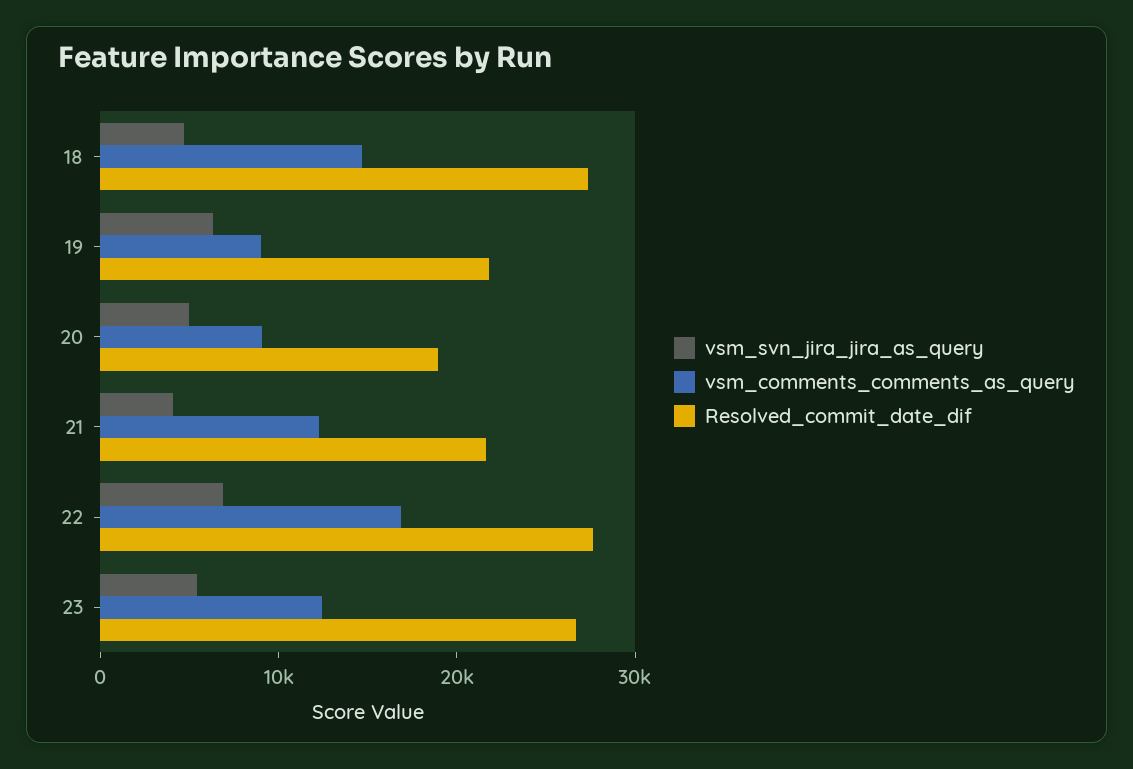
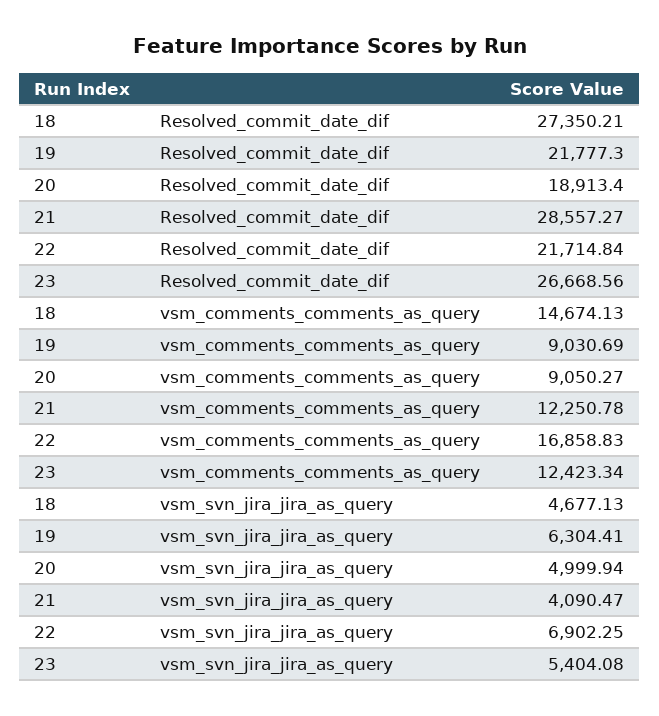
  {
    "vsm_svn_jira_jira_as_query": {
      "18": 4677.13,
      "19": 6304.41,
      "20": 4999.94,
      "21": 4090.47,
      "22": 6902.25,
      "23": 5404.08
    },
    "vsm_comments_comments_as_query": {
      "18": 14674.13,
      "19": 9030.69,
      "20": 9050.27,
      "21": 12250.78,
      "22": 16858.83,
      "23": 12423.34
    },
    "Resolved_commit_date_dif": {
      "18": 27350.21,
      "19": 21777.3,
      "20": 18913.4,
-     "21": 22000,
+     "21": 28557.27,
-     "22": 28000,
+     "22": 21714.84,
      "23": 26668.56
    }
  }

